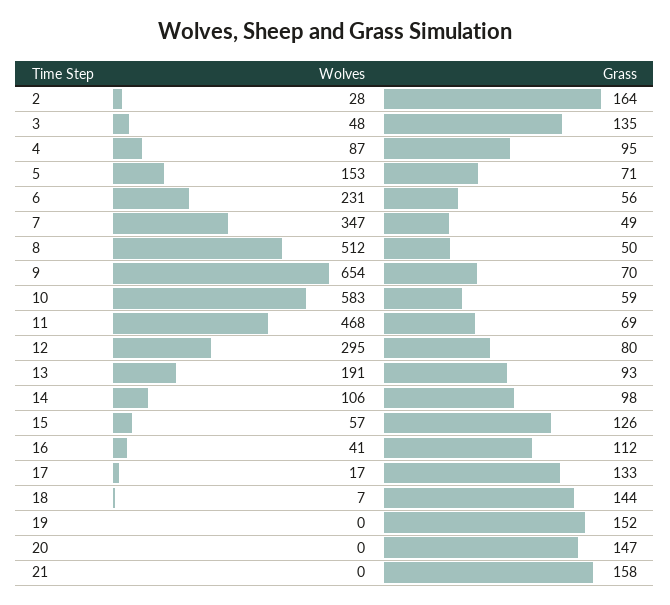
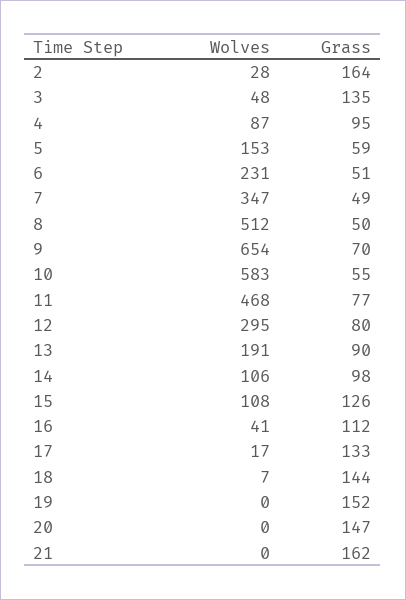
  {
    "Wolves": {
      "2": 28,
      "3": 48,
      "4": 87,
      "5": 153,
      "6": 231,
      "7": 347,
      "8": 512,
      "9": 654,
      "10": 583,
      "11": 468,
      "12": 295,
      "13": 191,
      "14": 106,
-     "15": 57,
+     "15": 108,
      "16": 41,
      "17": 17,
      "18": 7,
      "19": 0,
      "20": 0,
      "21": 0
    },
    "Grass": {
      "2": 164,
      "3": 135,
      "4": 95,
-     "5": 71,
+     "5": 59,
-     "6": 56,
+     "6": 51,
      "7": 49,
      "8": 50,
      "9": 70,
-     "10": 59,
+     "10": 55,
-     "11": 69,
+     "11": 77,
      "12": 80,
-     "13": 93,
+     "13": 90,
      "14": 98,
      "15": 126,
      "16": 112,
      "17": 133,
      "18": 144,
      "19": 152,
      "20": 147,
-     "21": 158
+     "21": 162
    }
  }

